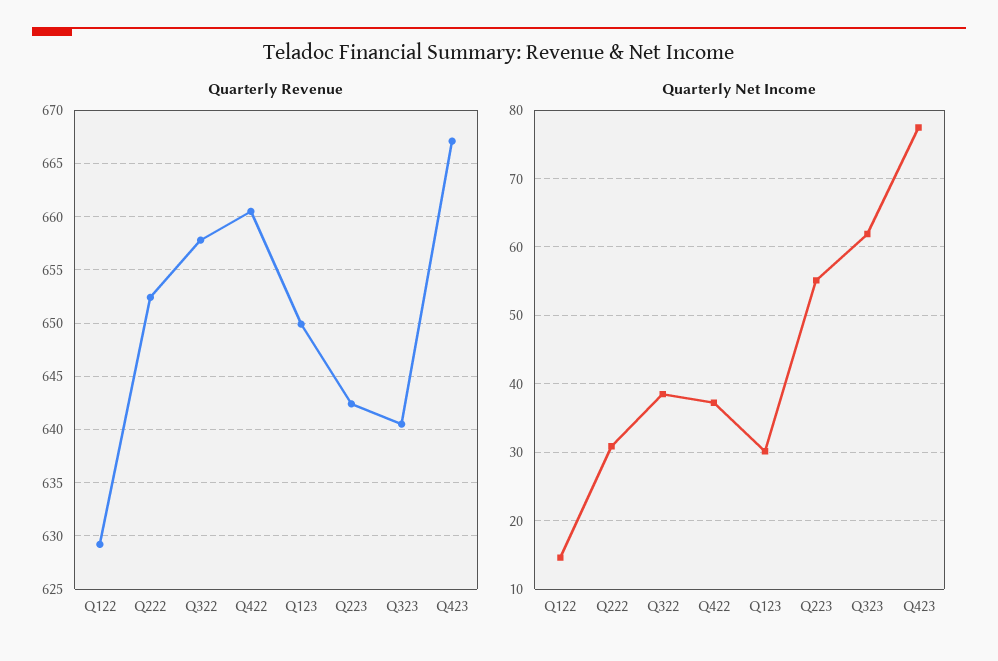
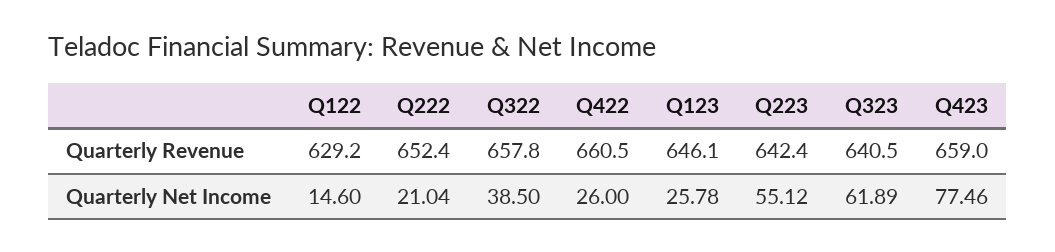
  {
    "Quarterly Revenue": {
      "Q122": 629.2,
      "Q222": 652.4,
      "Q322": 657.8,
      "Q422": 660.5,
-     "Q123": 650,
+     "Q123": 646.1,
      "Q223": 642.4,
      "Q323": 640.5,
-     "Q423": 667
+     "Q423": 659
    },
    "Quarterly Net Income": {
      "Q122": 14.6,
-     "Q222": 31,
+     "Q222": 21.04,
      "Q322": 38.5,
-     "Q422": 37,
+     "Q422": 26,
-     "Q123": 30,
+     "Q123": 25.78,
      "Q223": 55.12,
      "Q323": 61.89,
      "Q423": 77.46
    }
  }

